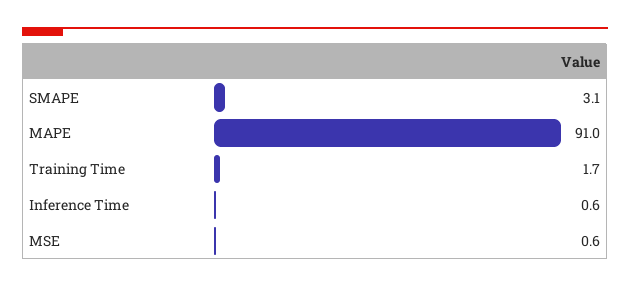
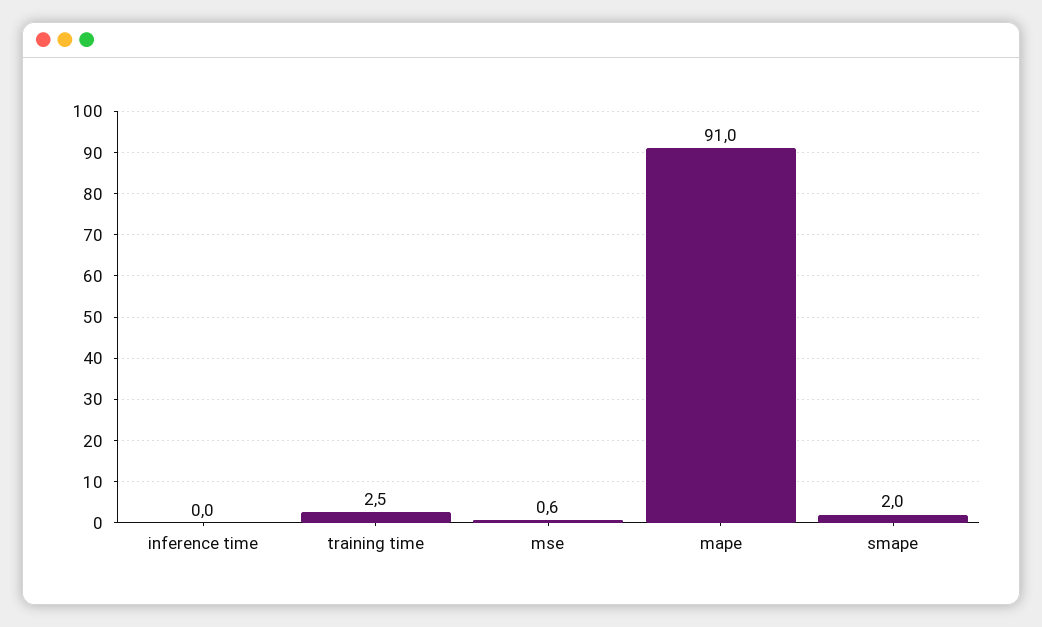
  {
-   "SMAPE": 3.1,
+   "SMAPE": 2,
    "MAPE": 91,
-   "Training Time": 1.7,
+   "Training Time": 2.5,
-   "Inference Time": 0.6,
+   "Inference Time": 0,
    "MSE": 0.6
  }

